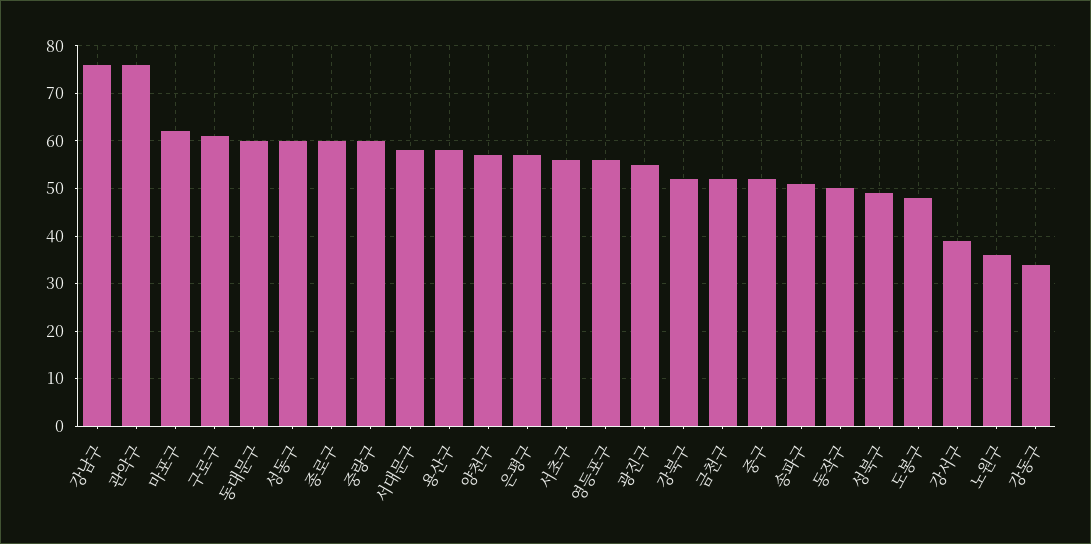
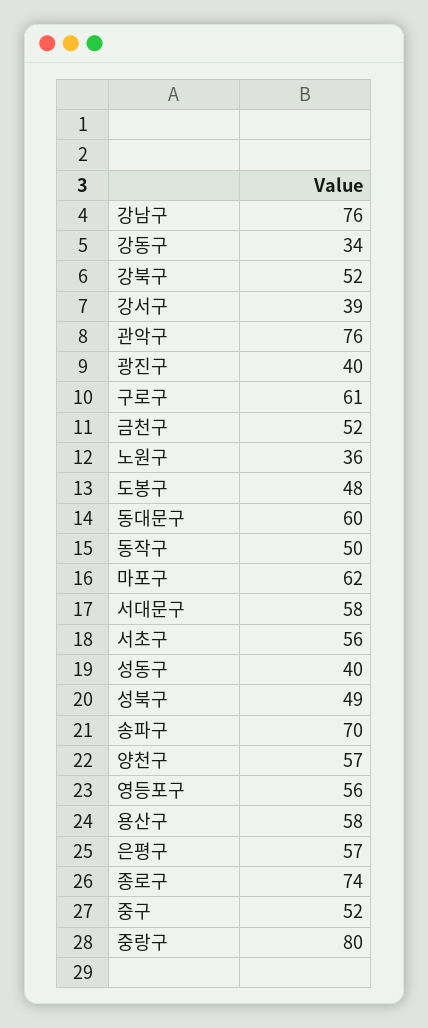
  {
    "강남구": 76,
    "관악구": 76,
    "마포구": 62,
    "구로구": 61,
    "동대문구": 60,
-   "성동구": 60,
+   "성동구": 40,
-   "종로구": 60,
+   "종로구": 74,
-   "중랑구": 60,
+   "중랑구": 80,
    "서대문구": 58,
    "용산구": 58,
    "양천구": 57,
    "은평구": 57,
    "서초구": 56,
    "영등포구": 56,
-   "광진구": 55,
+   "광진구": 40,
    "강북구": 52,
    "금천구": 52,
    "중구": 52,
-   "송파구": 50,
+   "송파구": 70,
    "동작구": 50,
    "성북구": 49,
    "도봉구": 48,
    "강서구": 39,
    "노원구": 36,
    "강동구": 34
  }

